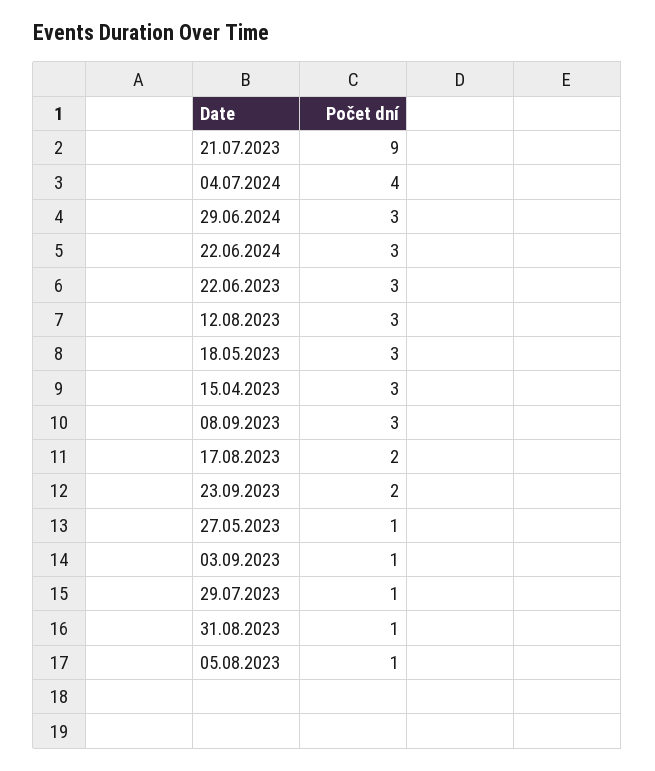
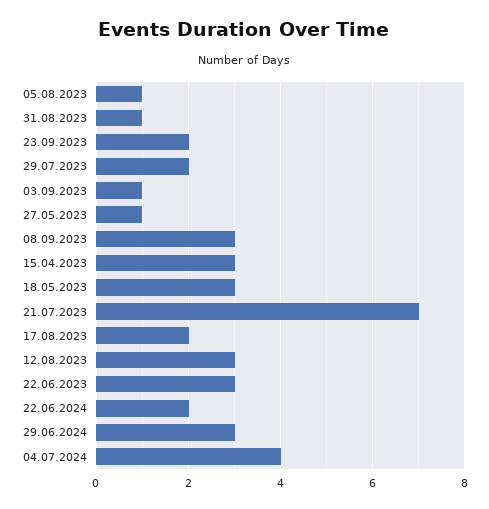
  {
-   "21.07.2023": 9,
+   "21.07.2023": 7,
    "04.07.2024": 4,
    "29.06.2024": 3,
-   "22.06.2024": 3,
+   "22.06.2024": 2,
    "22.06.2023": 3,
    "12.08.2023": 3,
    "18.05.2023": 3,
    "15.04.2023": 3,
    "08.09.2023": 3,
    "17.08.2023": 2,
    "23.09.2023": 2,
    "27.05.2023": 1,
    "03.09.2023": 1,
-   "29.07.2023": 1,
+   "29.07.2023": 2,
    "31.08.2023": 1,
    "05.08.2023": 1
  }

